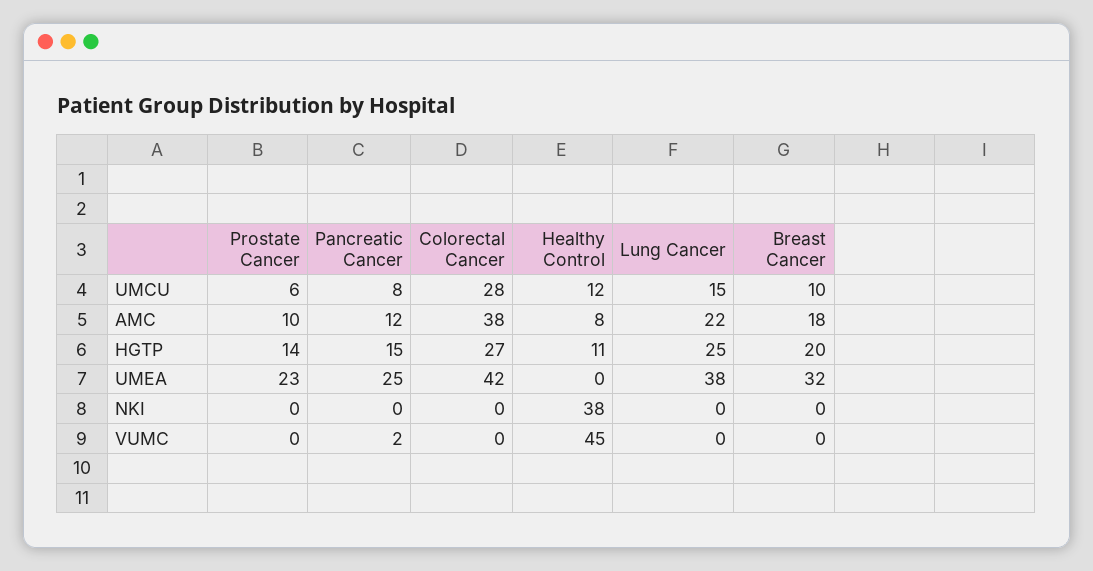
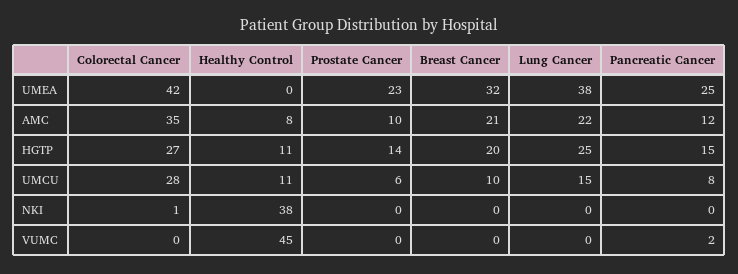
  {
    "Prostate Cancer": {
      "UMCU": 6,
      "AMC": 10,
      "HGTP": 14,
      "UMEA": 23,
      "NKI": 0,
      "VUMC": 0
    },
    "Pancreatic Cancer": {
      "UMCU": 8,
      "AMC": 12,
      "HGTP": 15,
      "UMEA": 25,
      "NKI": 0,
      "VUMC": 2
    },
    "Colorectal Cancer": {
      "UMCU": 28,
-     "AMC": 38,
+     "AMC": 35,
      "HGTP": 27,
      "UMEA": 42,
-     "NKI": 0,
+     "NKI": 1,
      "VUMC": 0
    },
    "Healthy Control": {
-     "UMCU": 12,
+     "UMCU": 11,
      "AMC": 8,
      "HGTP": 11,
      "UMEA": 0,
      "NKI": 38,
      "VUMC": 45
    },
    "Lung Cancer": {
      "UMCU": 15,
      "AMC": 22,
      "HGTP": 25,
      "UMEA": 38,
      "NKI": 0,
      "VUMC": 0
    },
    "Breast Cancer": {
      "UMCU": 10,
-     "AMC": 18,
+     "AMC": 21,
      "HGTP": 20,
      "UMEA": 32,
      "NKI": 0,
      "VUMC": 0
    }
  }

